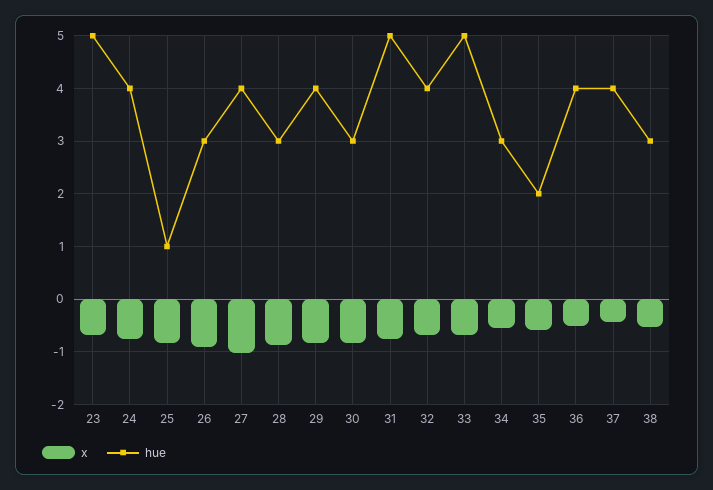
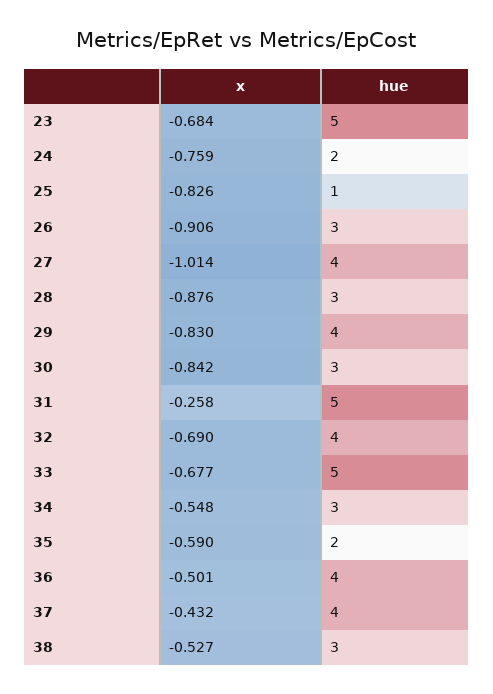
  {
    "x": {
      "23": -0.684,
      "24": -0.759,
      "25": -0.826,
      "26": -0.906,
      "27": -1.014,
      "28": -0.876,
      "29": -0.83,
      "30": -0.842,
-     "31": -0.8,
+     "31": -0.258,
      "32": -0.69,
      "33": -0.677,
      "34": -0.548,
      "35": -0.59,
      "36": -0.501,
      "37": -0.432,
      "38": -0.527
    },
    "hue": {
      "23": 5,
-     "24": 4,
+     "24": 2,
      "25": 1,
      "26": 3,
      "27": 4,
      "28": 3,
      "29": 4,
      "30": 3,
      "31": 5,
      "32": 4,
      "33": 5,
      "34": 3,
      "35": 2,
      "36": 4,
      "37": 4,
      "38": 3
    }
  }

